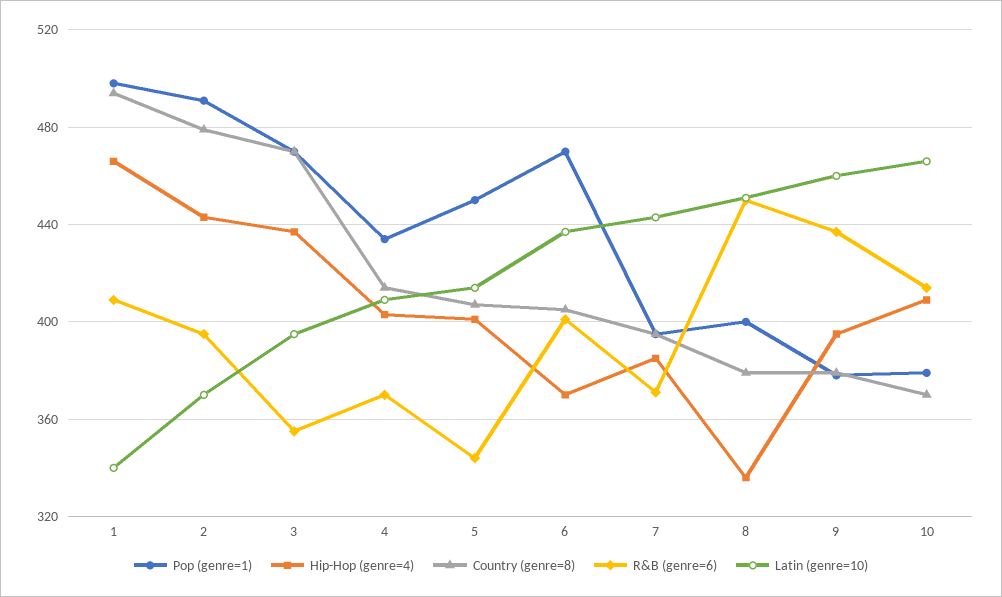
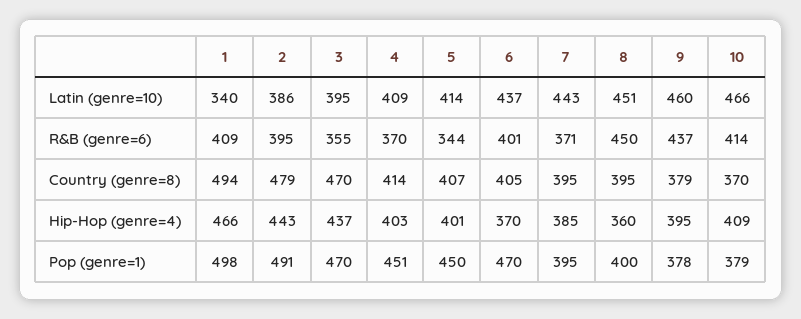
  {
    "Pop (genre=1)": {
      "1": 498,
      "2": 491,
      "3": 470,
-     "4": 435,
+     "4": 451,
      "5": 450,
      "6": 470,
      "7": 395,
      "8": 400,
      "9": 378,
      "10": 379
    },
    "Hip-Hop (genre=4)": {
      "1": 466,
      "2": 443,
      "3": 437,
      "4": 403,
      "5": 401,
      "6": 370,
      "7": 385,
-     "8": 335,
+     "8": 360,
      "9": 395,
      "10": 409
    },
    "Country (genre=8)": {
      "1": 494,
      "2": 479,
      "3": 470,
      "4": 414,
      "5": 407,
      "6": 405,
      "7": 395,
-     "8": 380,
+     "8": 395,
      "9": 379,
      "10": 370
    },
    "R&B (genre=6)": {
      "1": 409,
      "2": 395,
      "3": 355,
      "4": 370,
      "5": 344,
      "6": 401,
      "7": 371,
      "8": 450,
      "9": 437,
      "10": 414
    },
    "Latin (genre=10)": {
      "1": 340,
-     "2": 370,
+     "2": 386,
      "3": 395,
      "4": 409,
      "5": 414,
      "6": 437,
      "7": 443,
      "8": 451,
      "9": 460,
      "10": 466
    }
  }

